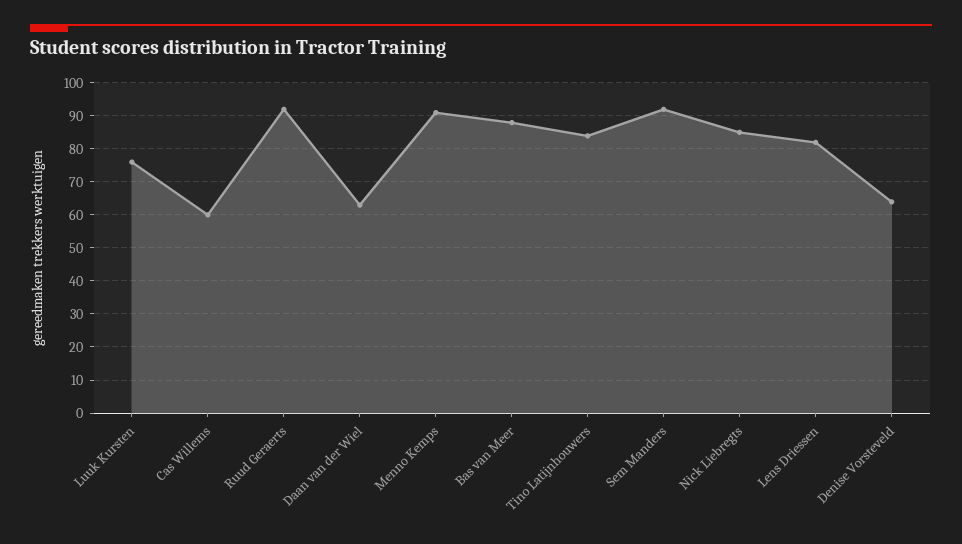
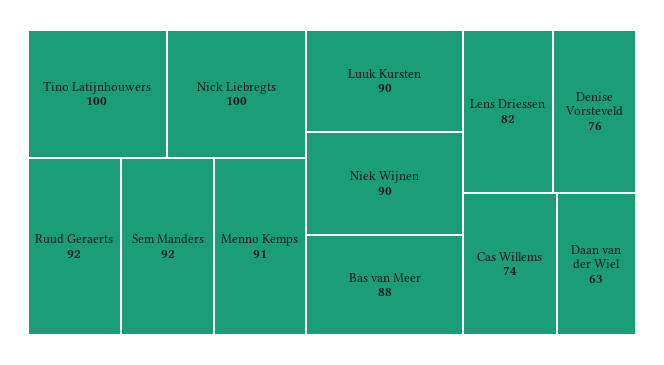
  {
-   "Luuk Kursten": 75,
+   "Luuk Kursten": 90,
-   "Cas Willems": 60,
+   "Cas Willems": 74,
    "Ruud Geraerts": 92,
    "Daan van der Wiel": 63,
    "Menno Kemps": 91,
    "Bas van Meer": 88,
-   "Tino Latijnhouwers": 85,
+   "Tino Latijnhouwers": 100,
    "Sem Manders": 92,
-   "Nick Liebregts": 85,
+   "Nick Liebregts": 100,
    "Lens Driessen": 82,
-   "Denise Vorsteveld": 65
+   "Denise Vorsteveld": 76,
+   "Niek Wijnen": 90
  }

